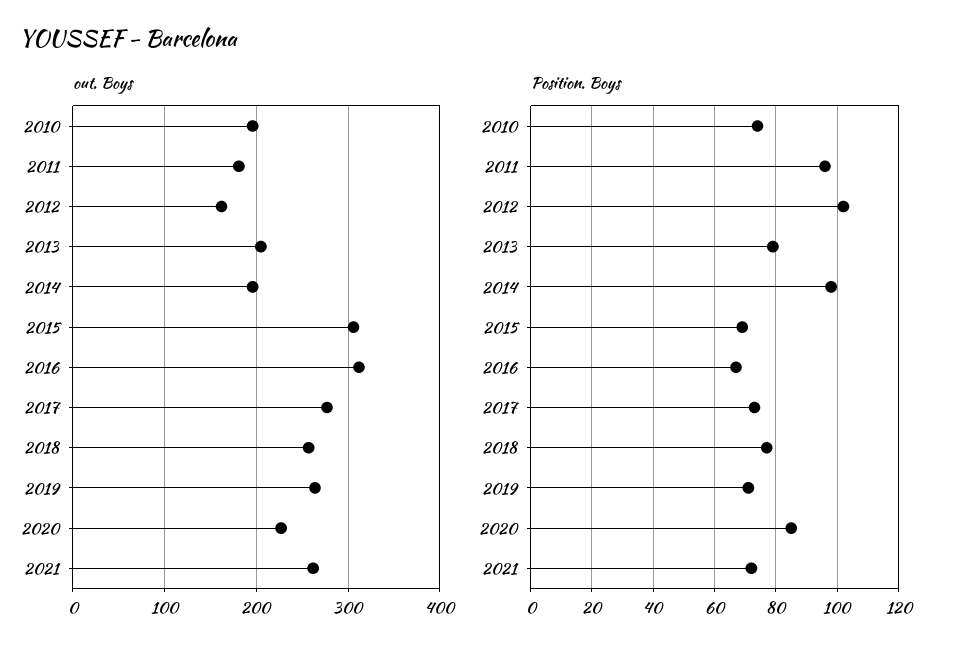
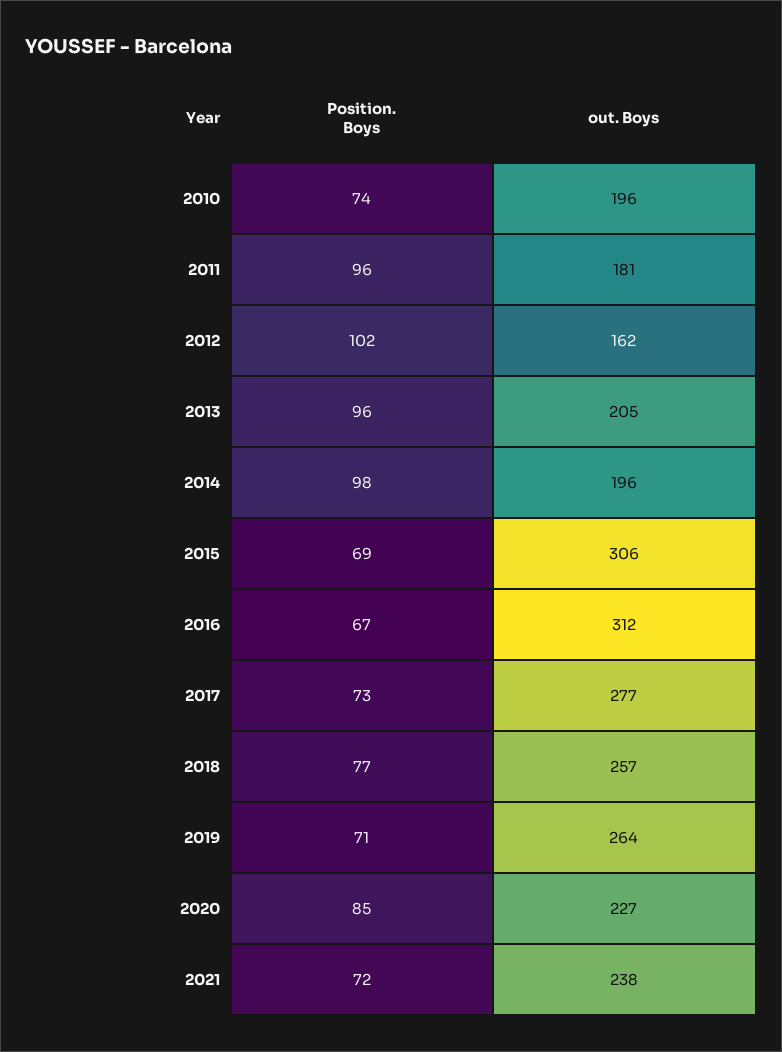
  {
    "out. Boys": {
      "2010": 196,
      "2011": 181,
      "2012": 162,
      "2013": 205,
      "2014": 196,
      "2015": 306,
      "2016": 312,
      "2017": 277,
      "2018": 257,
      "2019": 264,
      "2020": 227,
-     "2021": 260
+     "2021": 238
    },
    "Position. Boys": {
      "2010": 74,
      "2011": 96,
      "2012": 102,
-     "2013": 80,
+     "2013": 96,
      "2014": 98,
      "2015": 69,
      "2016": 67,
      "2017": 73,
      "2018": 77,
      "2019": 71,
      "2020": 85,
      "2021": 72
    }
  }

